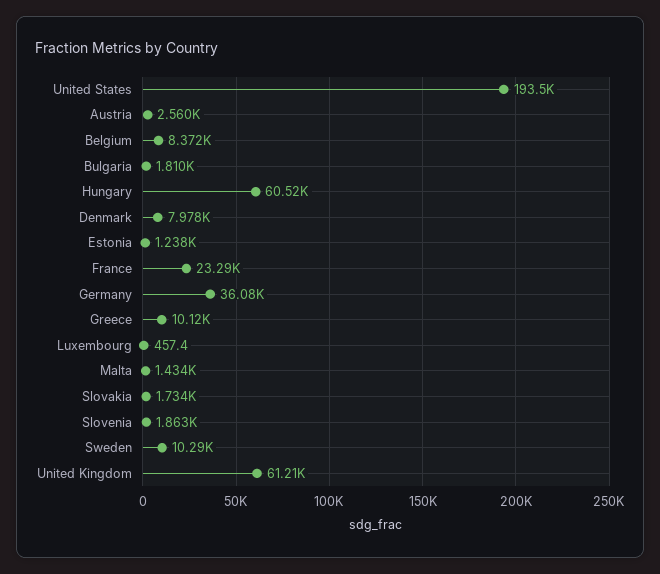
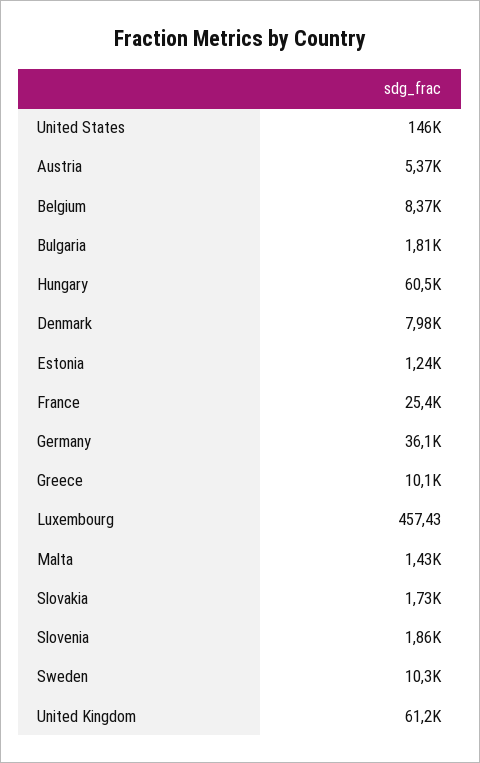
  {
-   "United States": 193500,
+   "United States": 146000,
-   "Austria": 2560,
+   "Austria": 5370,
    "Belgium": 8372,
    "Bulgaria": 1810,
    "Hungary": 60520,
    "Denmark": 7978,
    "Estonia": 1238,
-   "France": 23290,
+   "France": 25400,
    "Germany": 36080,
    "Greece": 10120,
    "Luxembourg": 457.43,
    "Malta": 1434,
    "Slovakia": 1734,
    "Slovenia": 1863,
    "Sweden": 10290,
    "United Kingdom": 61210
  }

